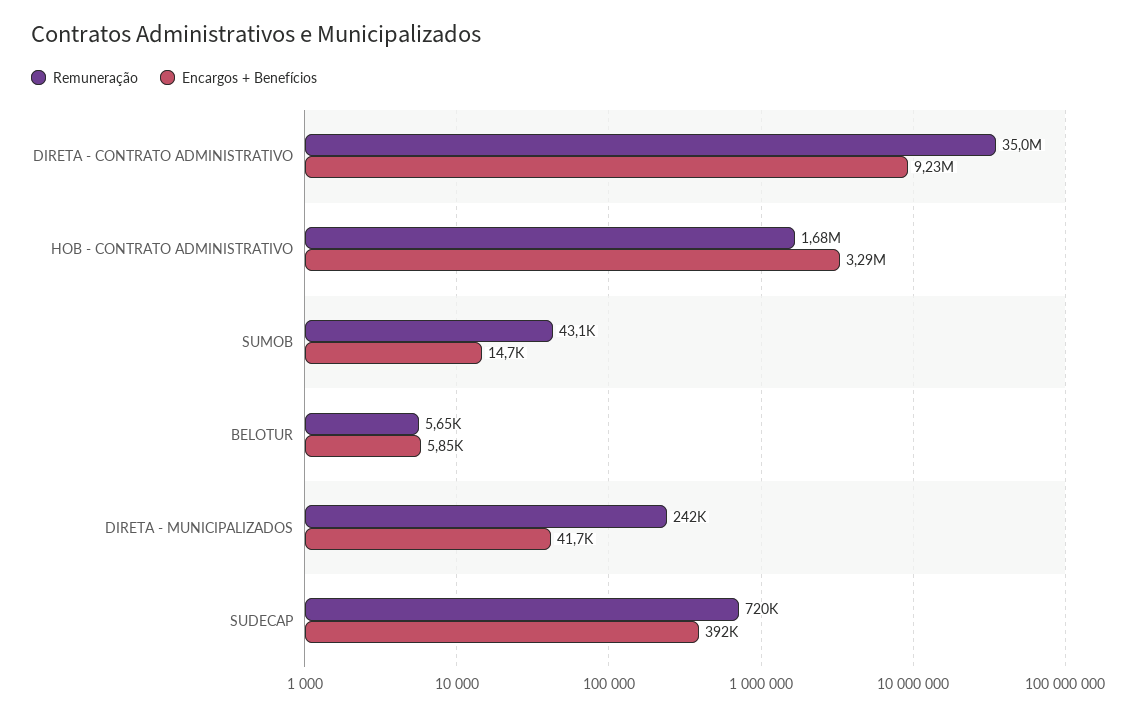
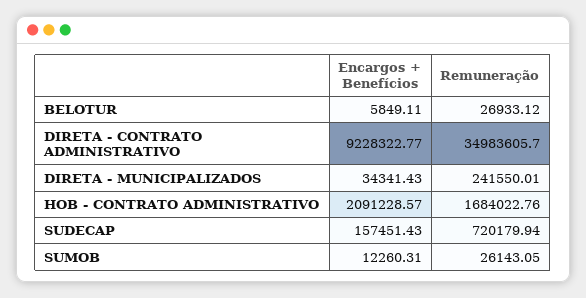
  {
    "Remuneração": {
      "DIRETA - CONTRATO ADMINISTRATIVO": 34983605.7,
      "HOB - CONTRATO ADMINISTRATIVO": 1684022.76,
-     "SUMOB": 43100,
+     "SUMOB": 26143.05,
-     "BELOTUR": 5650,
+     "BELOTUR": 26933.12,
      "DIRETA - MUNICIPALIZADOS": 241550.01,
      "SUDECAP": 720179.94
    },
    "Encargos + Benefícios": {
      "DIRETA - CONTRATO ADMINISTRATIVO": 9228322.77,
-     "HOB - CONTRATO ADMINISTRATIVO": 3290000,
+     "HOB - CONTRATO ADMINISTRATIVO": 2091228.57,
-     "SUMOB": 14700,
+     "SUMOB": 12260.31,
      "BELOTUR": 5849.11,
-     "DIRETA - MUNICIPALIZADOS": 41700,
+     "DIRETA - MUNICIPALIZADOS": 34341.43,
-     "SUDECAP": 392000
+     "SUDECAP": 157451.43
    }
  }

